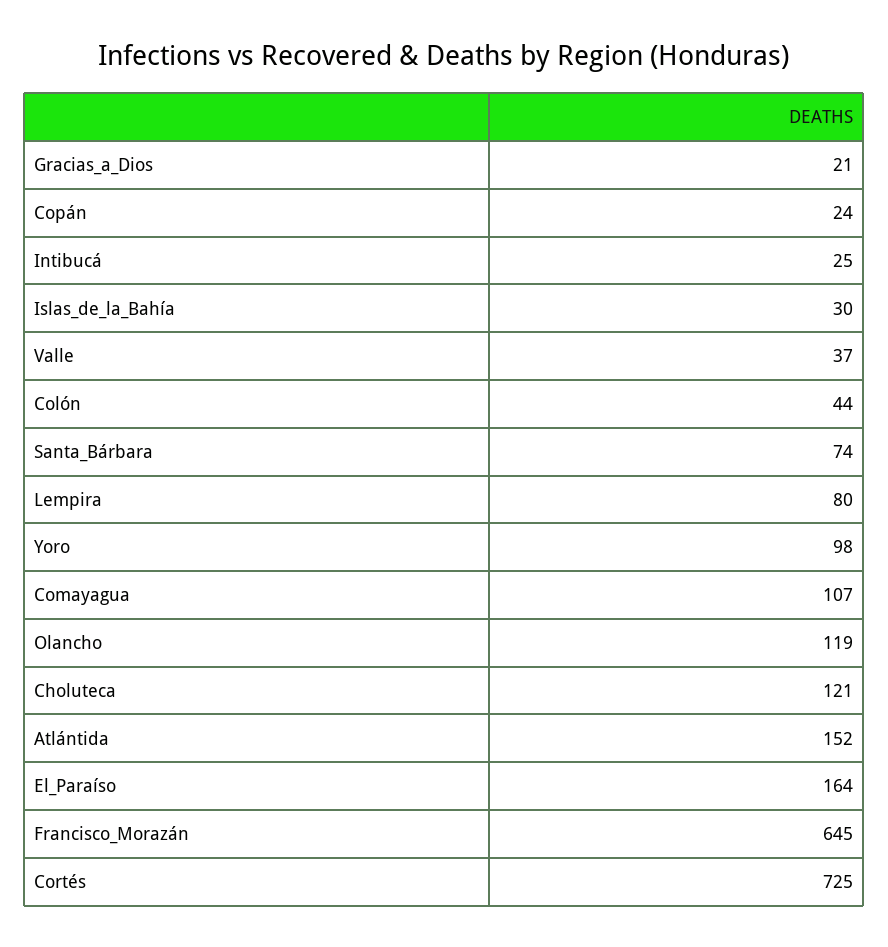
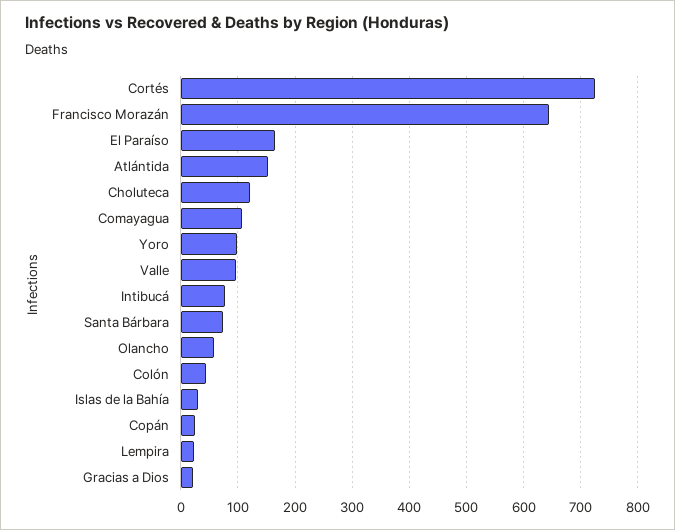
  {
    "Gracias_a_Dios": 21,
    "Copán": 24,
-   "Intibucá": 25,
+   "Intibucá": 80,
    "Islas_de_la_Bahía": 30,
-   "Valle": 37,
+   "Valle": 100,
    "Colón": 44,
    "Santa_Bárbara": 74,
-   "Lempira": 80,
+   "Lempira": 20,
    "Yoro": 98,
    "Comayagua": 107,
-   "Olancho": 119,
+   "Olancho": 60,
    "Choluteca": 121,
    "Atlántida": 152,
    "El_Paraíso": 164,
    "Francisco_Morazán": 645,
    "Cortés": 725
  }

